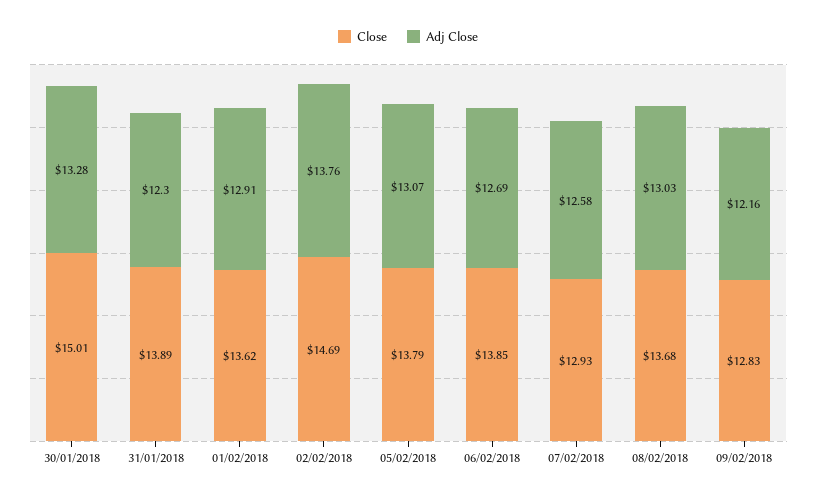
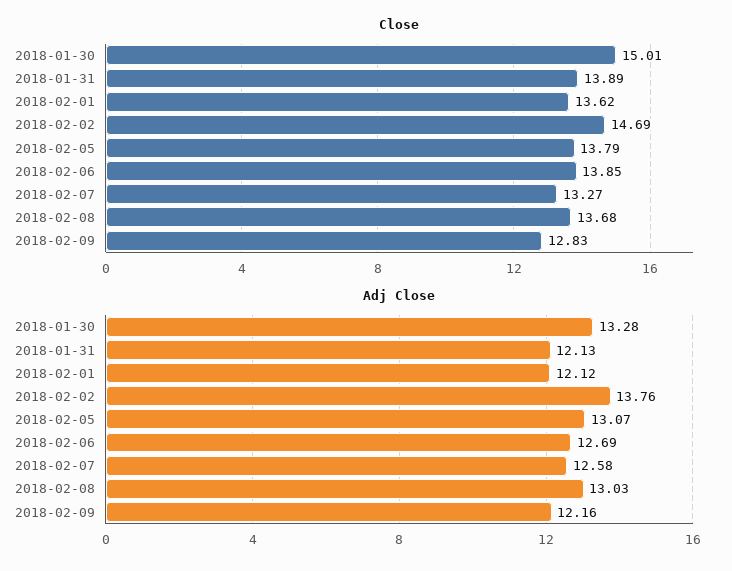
  {
    "Close": {
      "30/01/2018": 15.01,
      "31/01/2018": 13.89,
      "01/02/2018": 13.62,
      "02/02/2018": 14.69,
      "05/02/2018": 13.79,
      "06/02/2018": 13.85,
-     "07/02/2018": 12.93,
+     "07/02/2018": 13.27,
      "08/02/2018": 13.68,
      "09/02/2018": 12.83
    },
    "Adj Close": {
      "30/01/2018": 13.28,
-     "31/01/2018": 12.3,
+     "31/01/2018": 12.13,
-     "01/02/2018": 12.91,
+     "01/02/2018": 12.12,
      "02/02/2018": 13.76,
      "05/02/2018": 13.07,
      "06/02/2018": 12.69,
      "07/02/2018": 12.58,
      "08/02/2018": 13.03,
      "09/02/2018": 12.16
    }
  }

